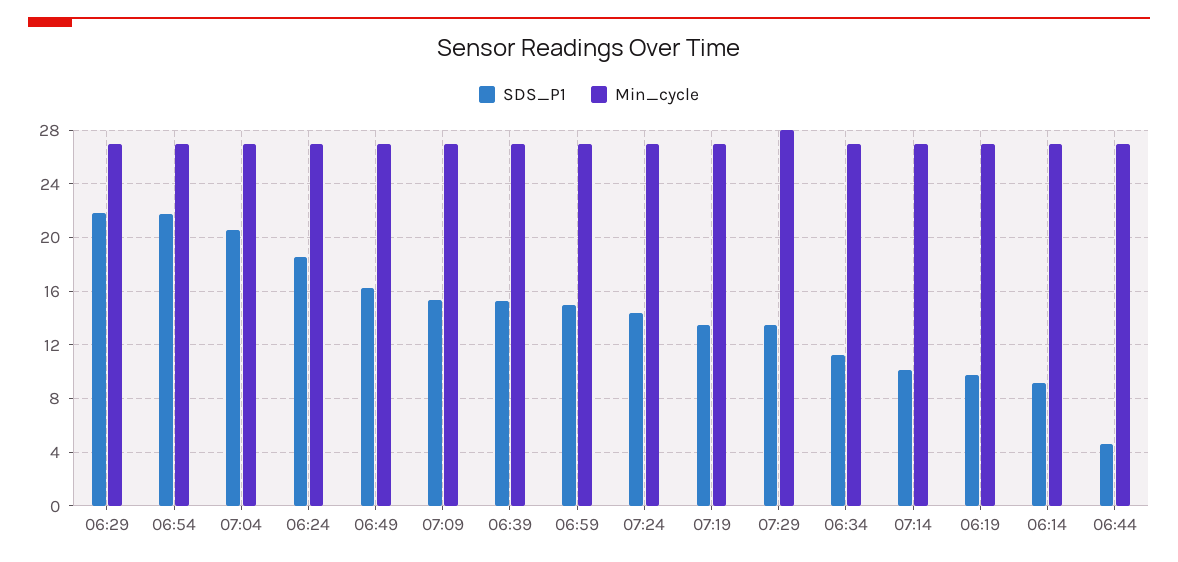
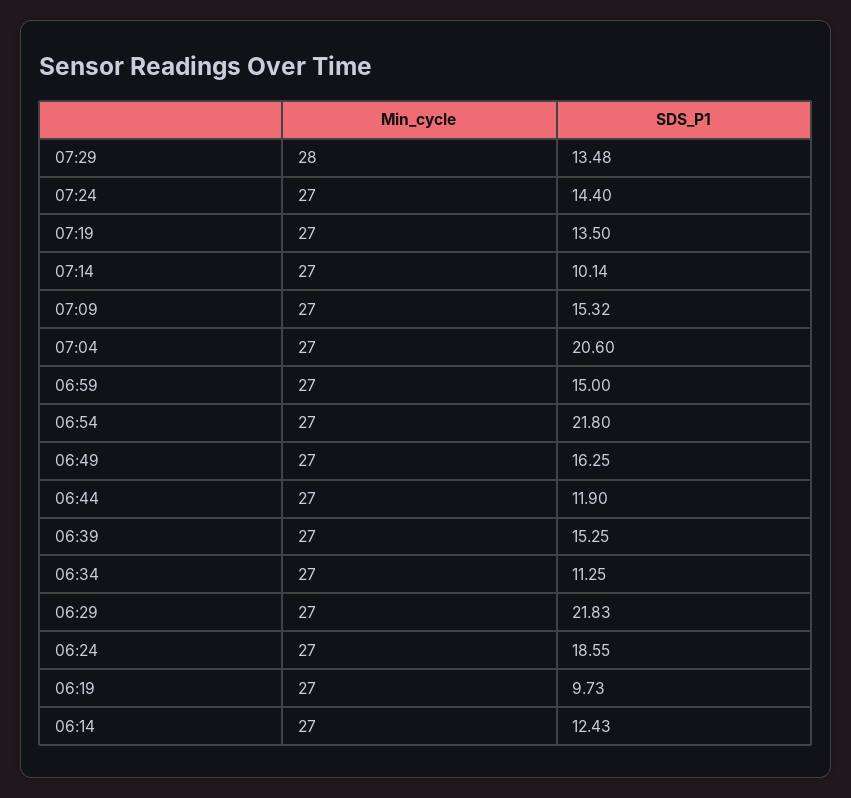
  {
    "SDS_P1": {
      "06:29": 21.83,
      "06:54": 21.8,
      "07:04": 20.6,
      "06:24": 18.55,
      "06:49": 16.25,
      "07:09": 15.32,
      "06:39": 15.25,
      "06:59": 15,
      "07:24": 14.4,
      "07:19": 13.5,
      "07:29": 13.48,
      "06:34": 11.25,
      "07:14": 10.14,
      "06:19": 9.73,
-     "06:14": 9,
+     "06:14": 12.43,
-     "06:44": 4.5
+     "06:44": 11.9
    },
    "Min_cycle": {
      "06:29": 27,
      "06:54": 27,
      "07:04": 27,
      "06:24": 27,
      "06:49": 27,
      "07:09": 27,
      "06:39": 27,
      "06:59": 27,
      "07:24": 27,
      "07:19": 27,
      "07:29": 28,
      "06:34": 27,
      "07:14": 27,
      "06:19": 27,
      "06:14": 27,
      "06:44": 27
    }
  }

